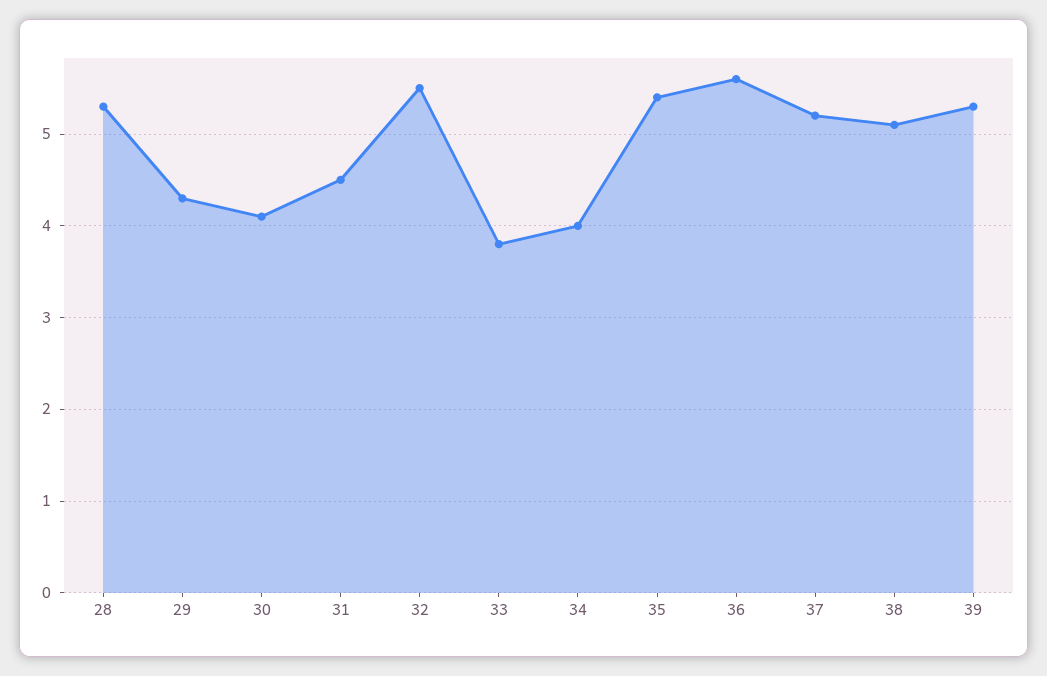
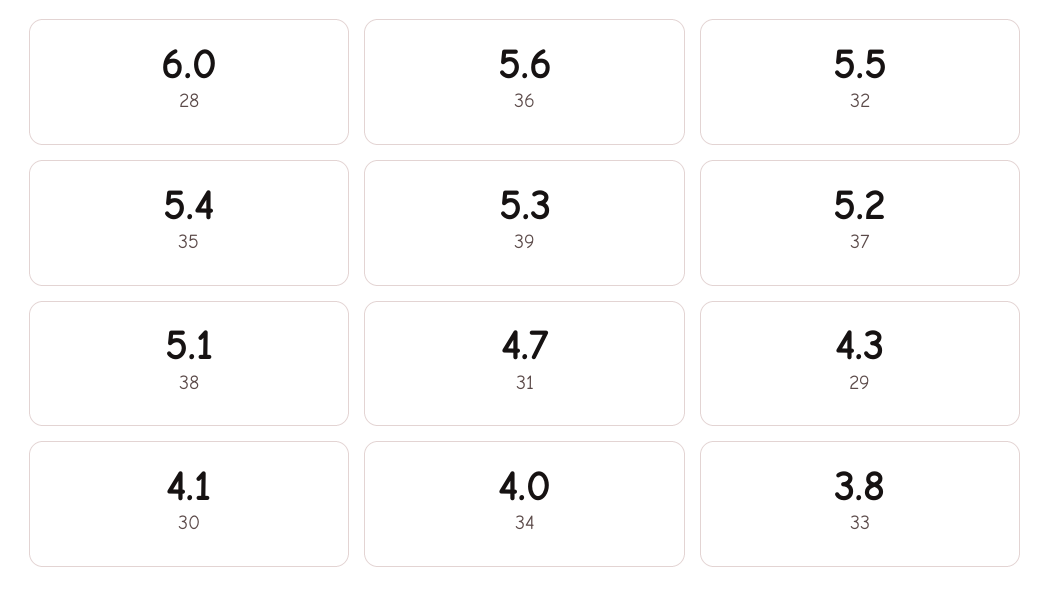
  {
-   "28": 5.3,
+   "28": 6,
    "29": 4.3,
    "30": 4.1,
-   "31": 4.5,
+   "31": 4.7,
    "32": 5.5,
    "33": 3.8,
    "34": 4,
    "35": 5.4,
    "36": 5.6,
    "37": 5.2,
    "38": 5.1,
    "39": 5.3
  }

